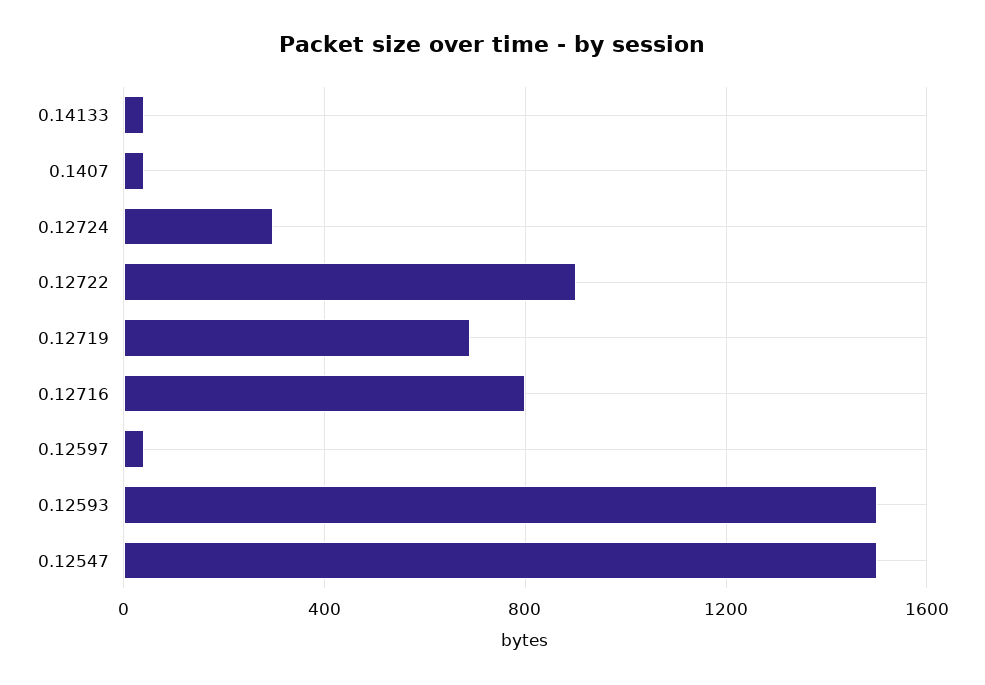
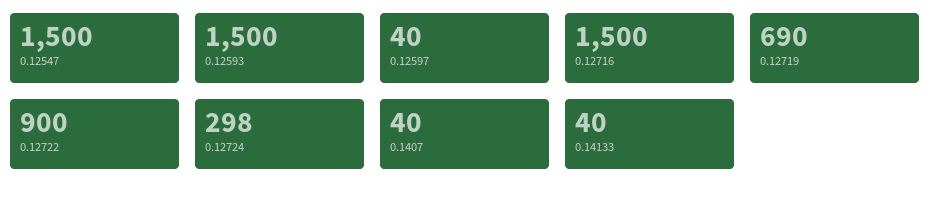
  {
    "0.14133": 40,
    "0.1407": 40,
    "0.12724": 298,
    "0.12722": 900,
    "0.12719": 690,
-   "0.12716": 800,
+   "0.12716": 1500,
    "0.12597": 40,
    "0.12593": 1500,
    "0.12547": 1500
  }

